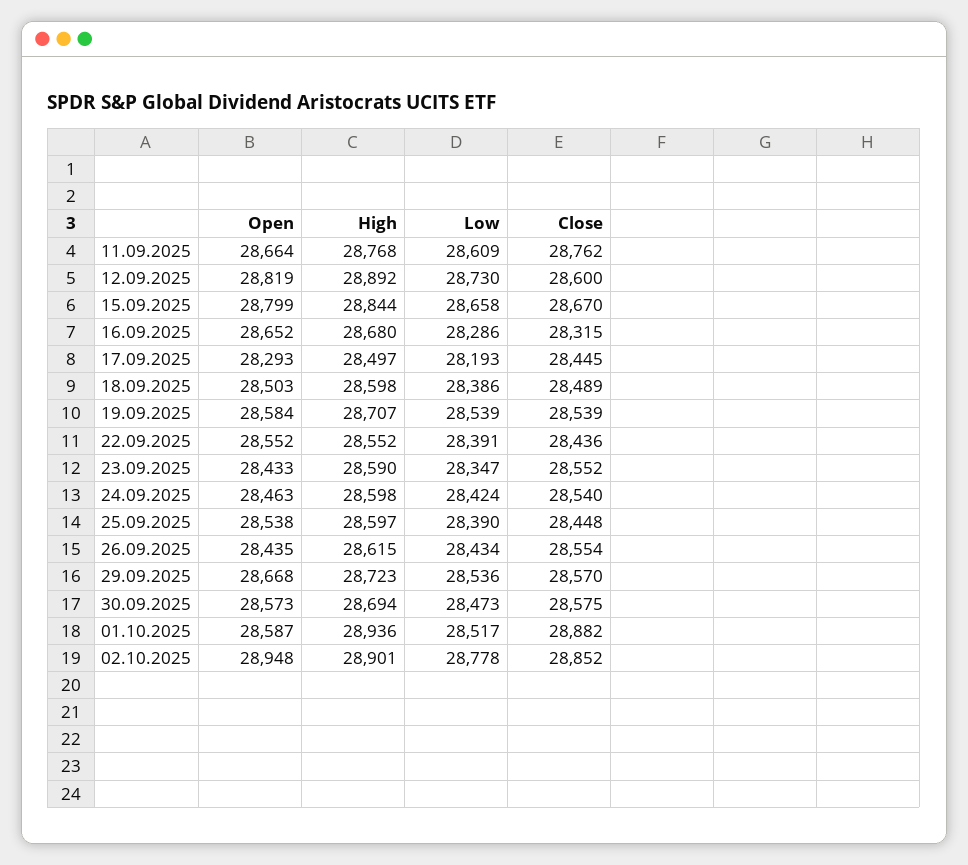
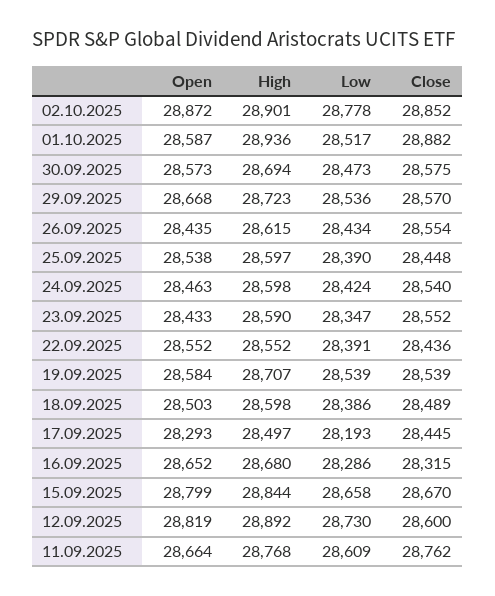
  {
    "Open": {
      "11.09.2025": 28664,
      "12.09.2025": 28819,
      "15.09.2025": 28799,
      "16.09.2025": 28652,
      "17.09.2025": 28293,
      "18.09.2025": 28503,
      "19.09.2025": 28584,
      "22.09.2025": 28552,
      "23.09.2025": 28433,
      "24.09.2025": 28463,
      "25.09.2025": 28538,
      "26.09.2025": 28435,
      "29.09.2025": 28668,
      "30.09.2025": 28573,
      "01.10.2025": 28587,
-     "02.10.2025": 28948
+     "02.10.2025": 28872
    },
    "High": {
      "11.09.2025": 28768,
      "12.09.2025": 28892,
      "15.09.2025": 28844,
      "16.09.2025": 28680,
      "17.09.2025": 28497,
      "18.09.2025": 28598,
      "19.09.2025": 28707,
      "22.09.2025": 28552,
      "23.09.2025": 28590,
      "24.09.2025": 28598,
      "25.09.2025": 28597,
      "26.09.2025": 28615,
      "29.09.2025": 28723,
      "30.09.2025": 28694,
      "01.10.2025": 28936,
      "02.10.2025": 28901
    },
    "Low": {
      "11.09.2025": 28609,
      "12.09.2025": 28730,
      "15.09.2025": 28658,
      "16.09.2025": 28286,
      "17.09.2025": 28193,
      "18.09.2025": 28386,
      "19.09.2025": 28539,
      "22.09.2025": 28391,
      "23.09.2025": 28347,
      "24.09.2025": 28424,
      "25.09.2025": 28390,
      "26.09.2025": 28434,
      "29.09.2025": 28536,
      "30.09.2025": 28473,
      "01.10.2025": 28517,
      "02.10.2025": 28778
    },
    "Close": {
      "11.09.2025": 28762,
      "12.09.2025": 28600,
      "15.09.2025": 28670,
      "16.09.2025": 28315,
      "17.09.2025": 28445,
      "18.09.2025": 28489,
      "19.09.2025": 28539,
      "22.09.2025": 28436,
      "23.09.2025": 28552,
      "24.09.2025": 28540,
      "25.09.2025": 28448,
      "26.09.2025": 28554,
      "29.09.2025": 28570,
      "30.09.2025": 28575,
      "01.10.2025": 28882,
      "02.10.2025": 28852
    }
  }

